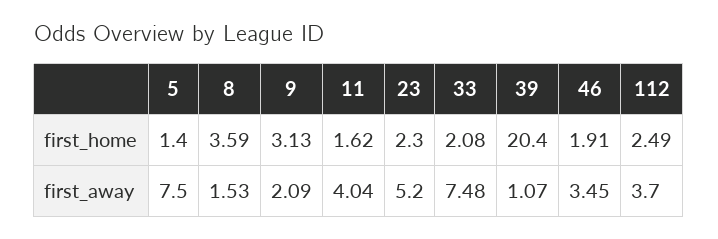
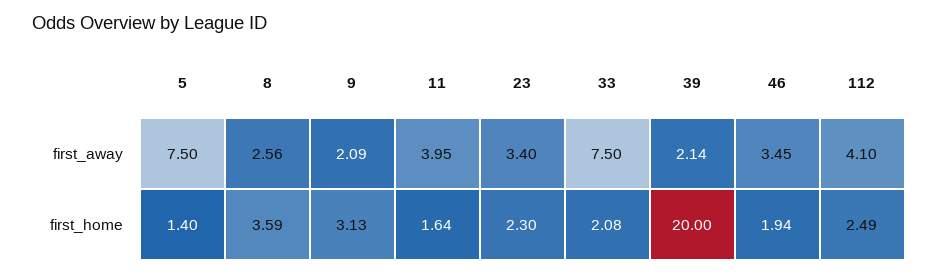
  {
    "5": {
      "first_home": 1.4,
      "first_away": 7.5
    },
    "8": {
      "first_home": 3.59,
-     "first_away": 1.53
+     "first_away": 2.56
    },
    "9": {
      "first_home": 3.13,
      "first_away": 2.09
    },
    "11": {
-     "first_home": 1.62,
+     "first_home": 1.64,
-     "first_away": 4.04
+     "first_away": 3.95
    },
    "23": {
      "first_home": 2.3,
-     "first_away": 5.2
+     "first_away": 3.4
    },
    "33": {
      "first_home": 2.08,
-     "first_away": 7.48
+     "first_away": 7.5
    },
    "39": {
-     "first_home": 20.4,
+     "first_home": 20,
-     "first_away": 1.07
+     "first_away": 2.14
    },
    "46": {
-     "first_home": 1.91,
+     "first_home": 1.94,
      "first_away": 3.45
    },
    "112": {
      "first_home": 2.49,
-     "first_away": 3.7
+     "first_away": 4.1
    }
  }

